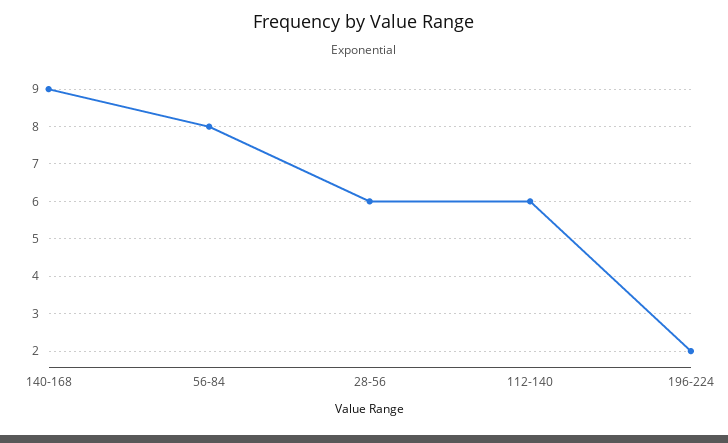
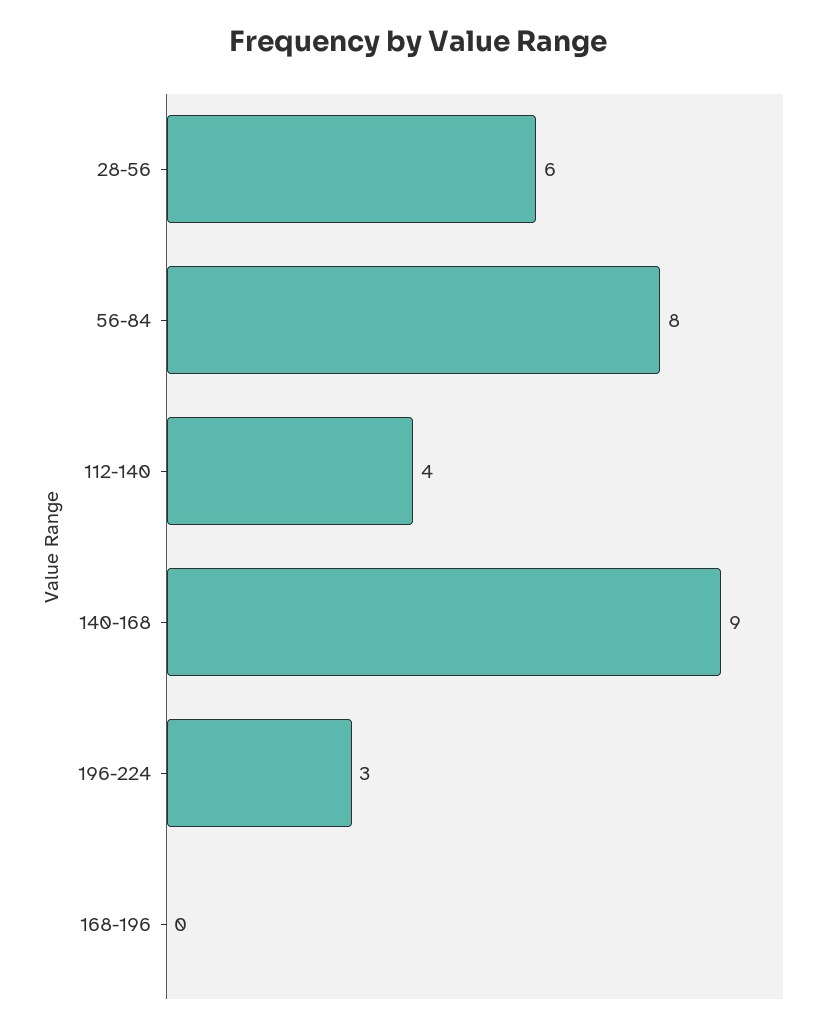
  {
    "140-168": 9,
    "56-84": 8,
    "28-56": 6,
-   "112-140": 6,
+   "112-140": 4,
-   "196-224": 2
+   "196-224": 3,
+   "168-196": 0
  }

